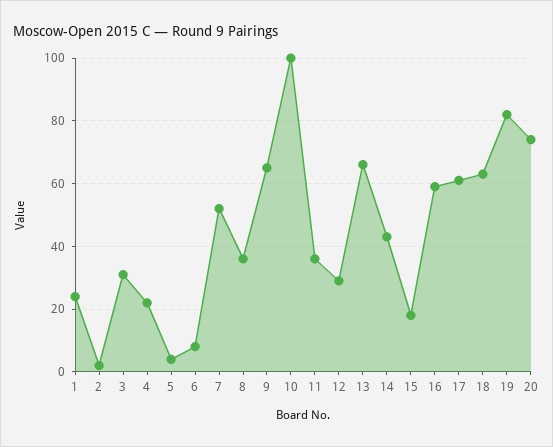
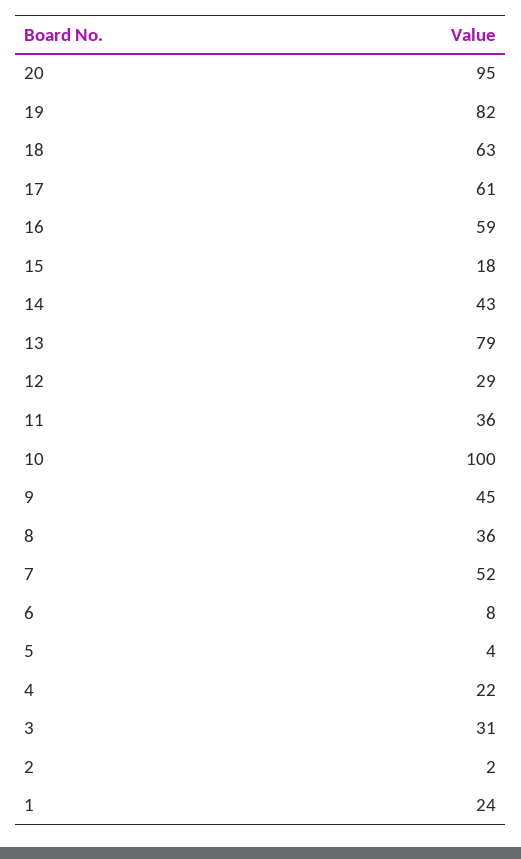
  {
    "1": 24,
    "2": 2,
    "3": 31,
    "4": 22,
    "5": 4,
    "6": 8,
    "7": 52,
    "8": 36,
-   "9": 65,
+   "9": 45,
    "10": 100,
    "11": 36,
    "12": 29,
-   "13": 65,
+   "13": 79,
    "14": 43,
    "15": 18,
    "16": 59,
    "17": 61,
    "18": 63,
    "19": 82,
-   "20": 75
+   "20": 95
  }

